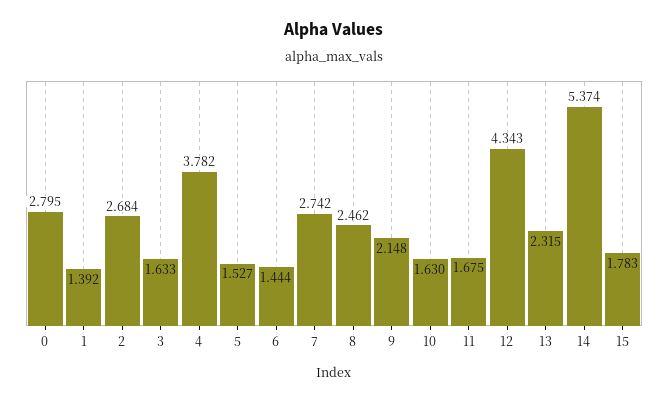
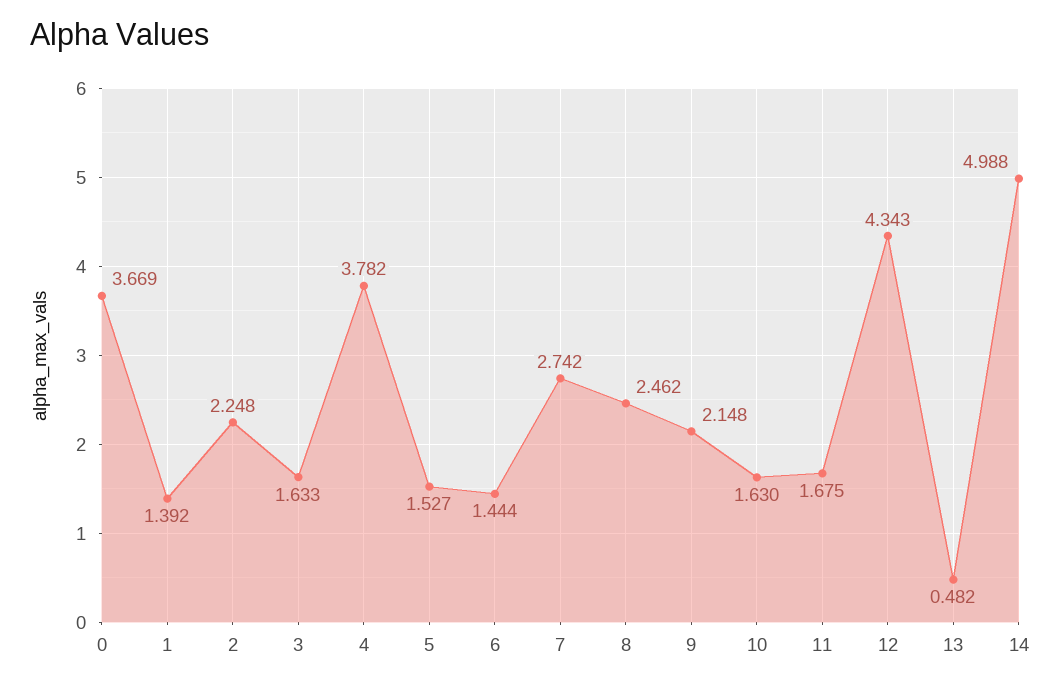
  {
-   "0": 2.795,
+   "0": 3.669,
    "1": 1.392,
-   "2": 2.684,
+   "2": 2.248,
    "3": 1.633,
    "4": 3.782,
    "5": 1.527,
    "6": 1.444,
    "7": 2.742,
    "8": 2.462,
    "9": 2.148,
    "10": 1.63,
    "11": 1.675,
    "12": 4.343,
-   "13": 2.315,
+   "13": 0.482,
-   "14": 5.374,
+   "14": 4.988
-   "15": 1.783
  }

